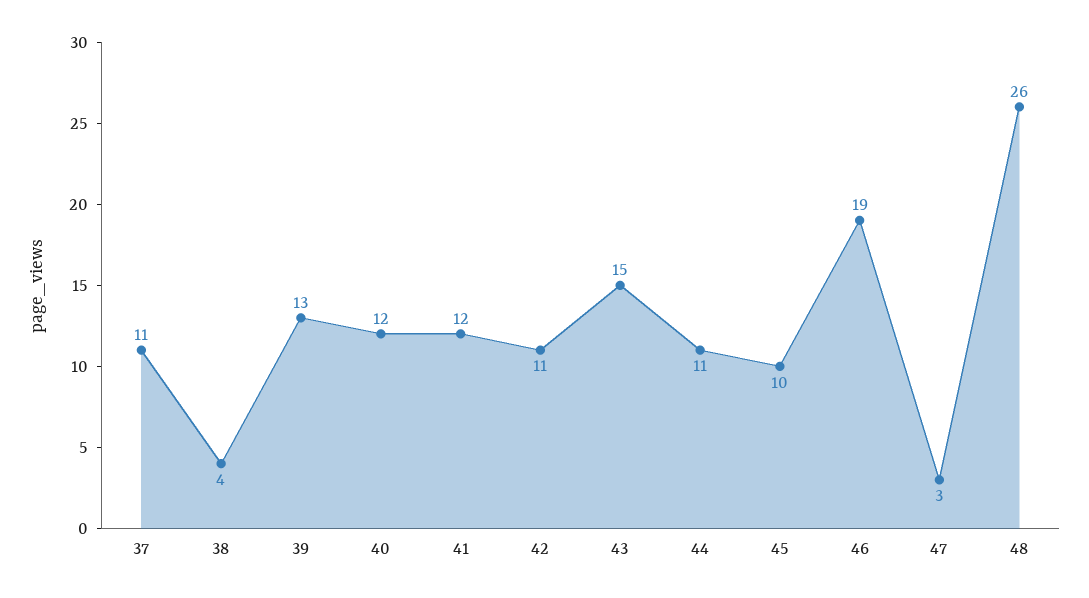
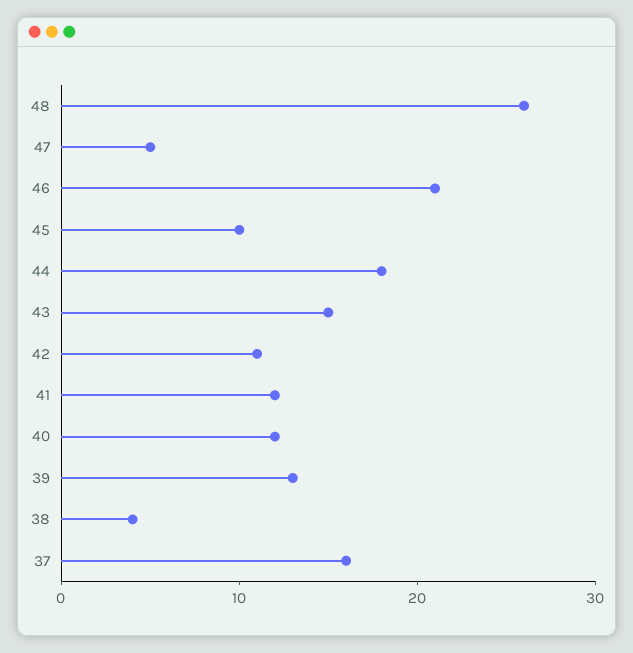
  {
-   "37": 11,
+   "37": 16,
    "38": 4,
    "39": 13,
    "40": 12,
    "41": 12,
    "42": 11,
    "43": 15,
-   "44": 11,
+   "44": 18,
    "45": 10,
-   "46": 19,
+   "46": 21,
-   "47": 3,
+   "47": 5,
    "48": 26
  }

